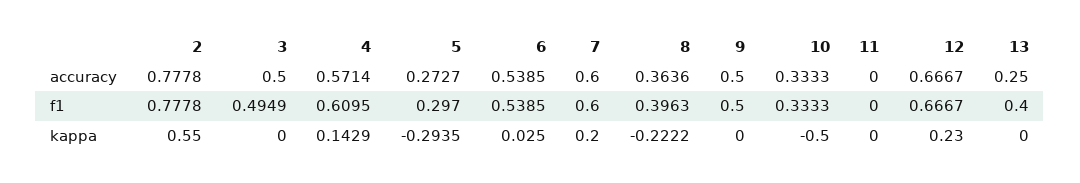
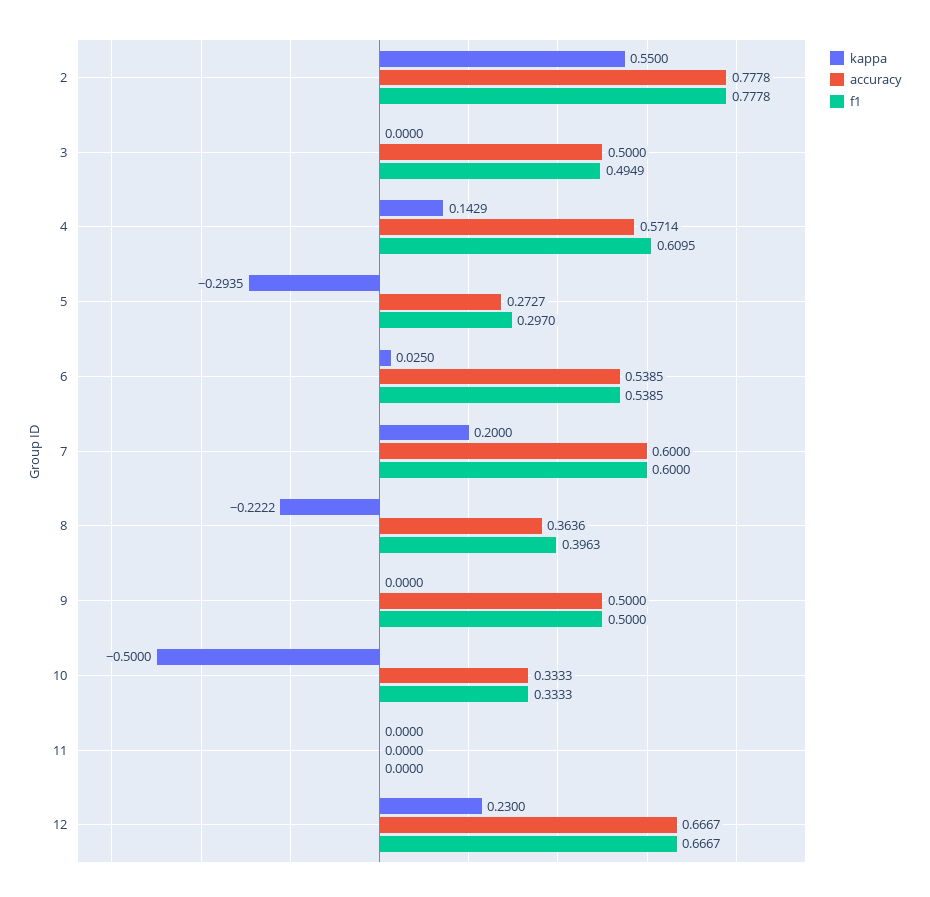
  {
    "accuracy": {
      "2": 0.7778,
      "3": 0.5,
      "4": 0.5714,
      "5": 0.2727,
      "6": 0.5385,
      "7": 0.6,
      "8": 0.3636,
      "9": 0.5,
      "10": 0.3333,
      "11": 0,
-     "12": 0.6667,
+     "12": 0.6667
-     "13": 0.25
    },
    "f1": {
      "2": 0.7778,
      "3": 0.4949,
      "4": 0.6095,
      "5": 0.297,
      "6": 0.5385,
      "7": 0.6,
      "8": 0.3963,
      "9": 0.5,
      "10": 0.3333,
      "11": 0,
-     "12": 0.6667,
+     "12": 0.6667
-     "13": 0.4
    },
    "kappa": {
      "2": 0.55,
      "3": 0,
      "4": 0.1429,
      "5": -0.2935,
      "6": 0.025,
      "7": 0.2,
      "8": -0.2222,
      "9": 0,
      "10": -0.5,
      "11": 0,
-     "12": 0.23,
+     "12": 0.23
-     "13": 0
    }
  }

